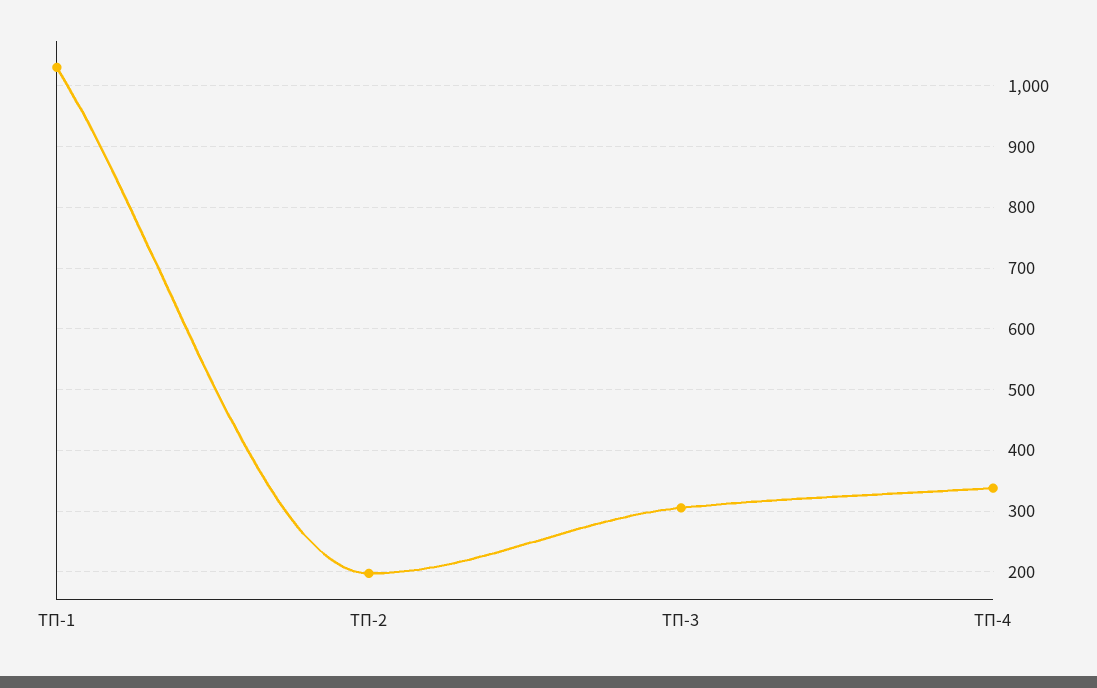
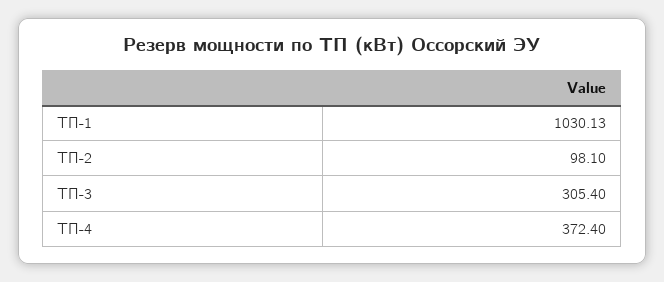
  {
    "ТП-1": 1030.13,
-   "ТП-2": 200,
+   "ТП-2": 98.1,
    "ТП-3": 305.4,
-   "ТП-4": 340
+   "ТП-4": 372.4
  }

